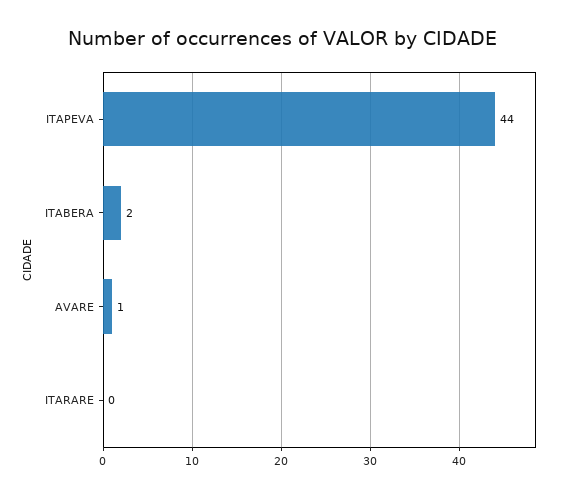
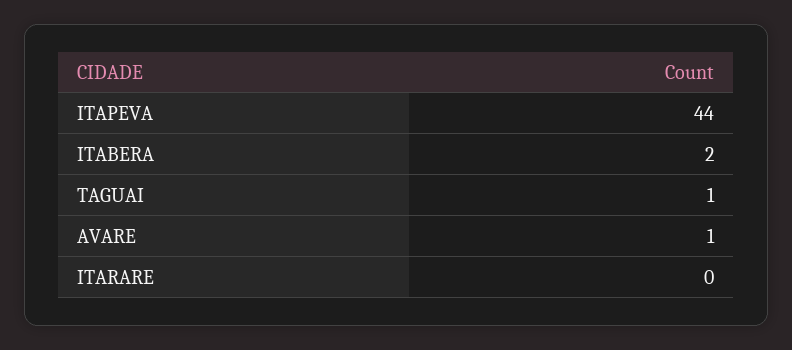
  {
    "ITAPEVA": 44,
    "ITABERA": 2,
    "AVARE": 1,
-   "ITARARE": 0
+   "ITARARE": 0,
+   "TAGUAI": 1
  }

